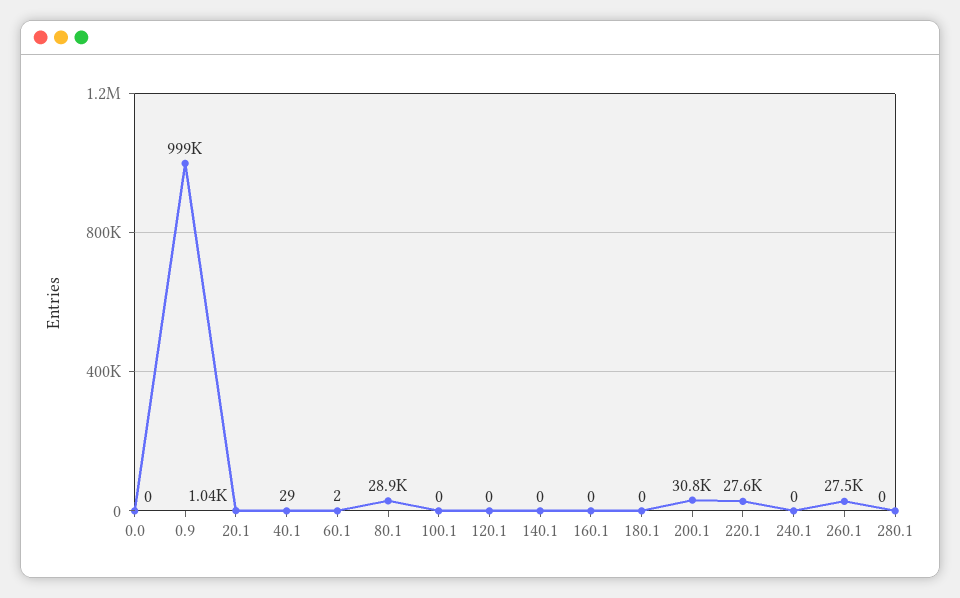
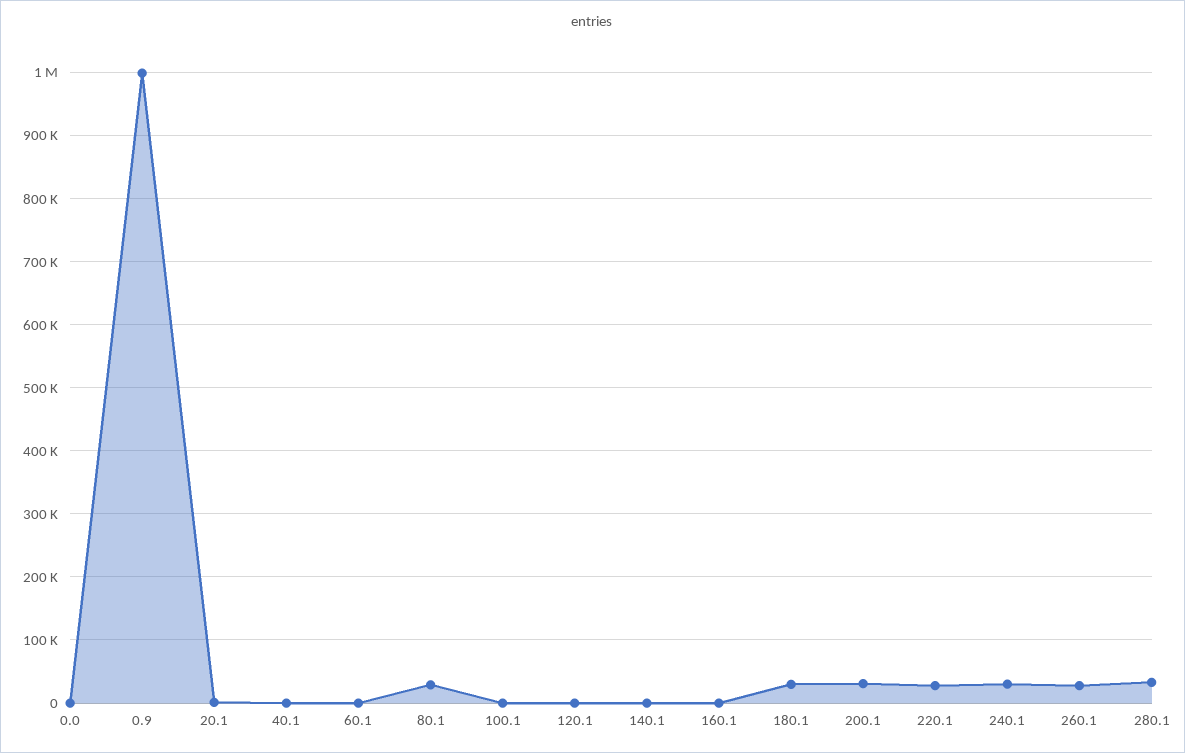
  {
    "0.0": 0,
    "0.9": 999000,
    "20.1": 1040,
    "40.1": 29,
    "60.1": 2,
    "80.1": 28900,
    "100.1": 0,
    "120.1": 0,
    "140.1": 0,
    "160.1": 0,
-   "180.1": 0,
+   "180.1": 30000,
    "200.1": 30800,
    "220.1": 27600,
-   "240.1": 0,
+   "240.1": 30000,
    "260.1": 27500,
-   "280.1": 0
+   "280.1": 30000
  }

